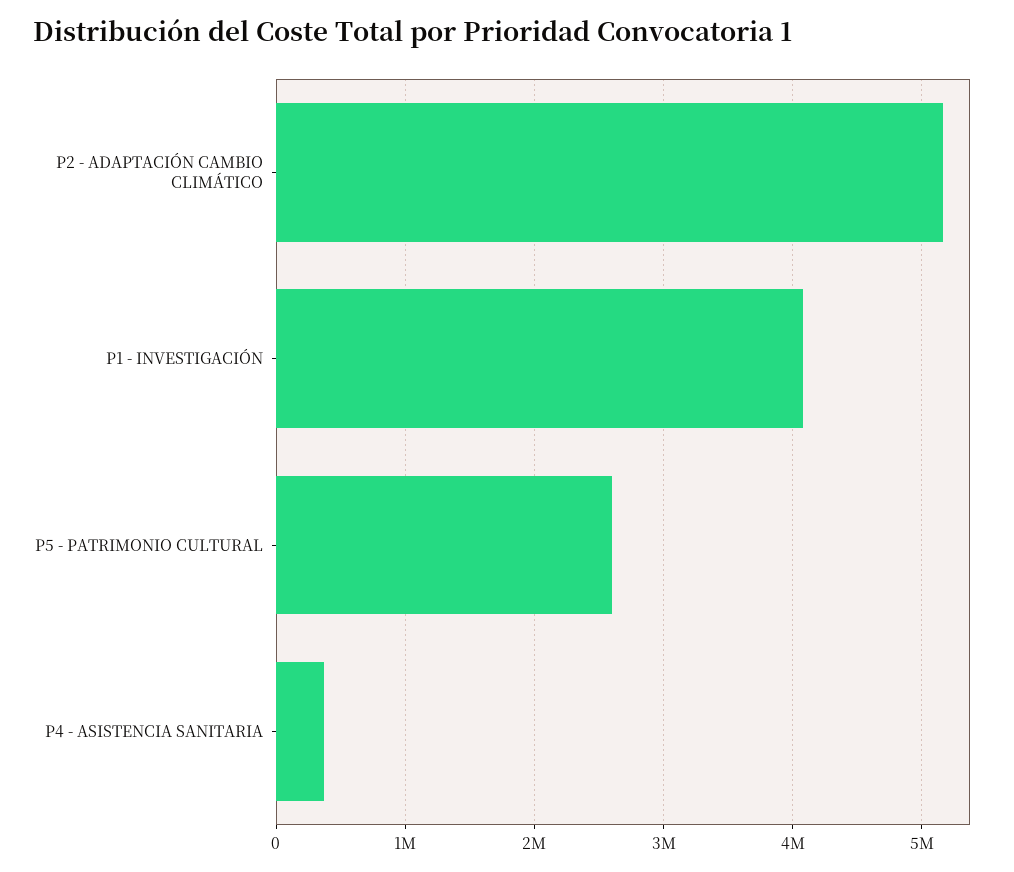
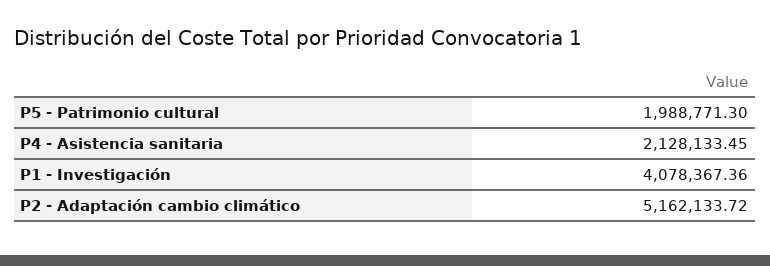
  {
    "P2 - ADAPTACIÓN CAMBIO CLIMÁTICO": 5162133.72,
    "P1 - INVESTIGACIÓN": 4078367.36,
-   "P5 - PATRIMONIO CULTURAL": 2600000,
+   "P5 - PATRIMONIO CULTURAL": 1988771.3,
-   "P4 - ASISTENCIA SANITARIA": 400000
+   "P4 - ASISTENCIA SANITARIA": 2128133.45
  }

